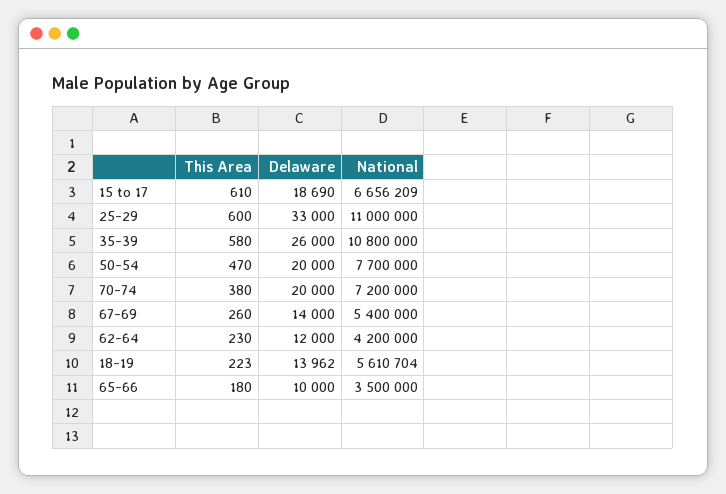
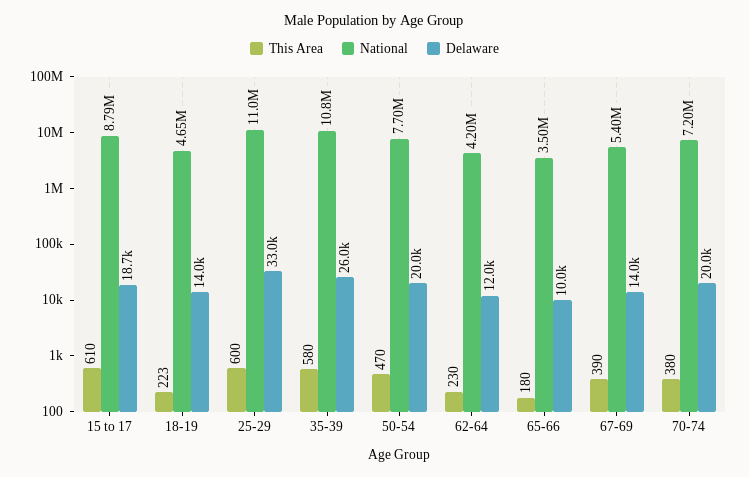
  {
    "This Area": {
      "15 to 17": 610,
      "25-29": 600,
      "35-39": 580,
      "50-54": 470,
      "70-74": 380,
-     "67-69": 260,
+     "67-69": 390,
      "62-64": 230,
      "18-19": 223,
      "65-66": 180
    },
    "Delaware": {
      "15 to 17": 18690,
      "25-29": 33000,
      "35-39": 26000,
      "50-54": 20000,
      "70-74": 20000,
      "67-69": 14000,
      "62-64": 12000,
      "18-19": 13962,
      "65-66": 10000
    },
    "National": {
-     "15 to 17": 6656209,
+     "15 to 17": 8790000,
      "25-29": 11000000,
      "35-39": 10800000,
      "50-54": 7700000,
      "70-74": 7200000,
      "67-69": 5400000,
      "62-64": 4200000,
-     "18-19": 5610704,
+     "18-19": 4650000,
      "65-66": 3500000
    }
  }

